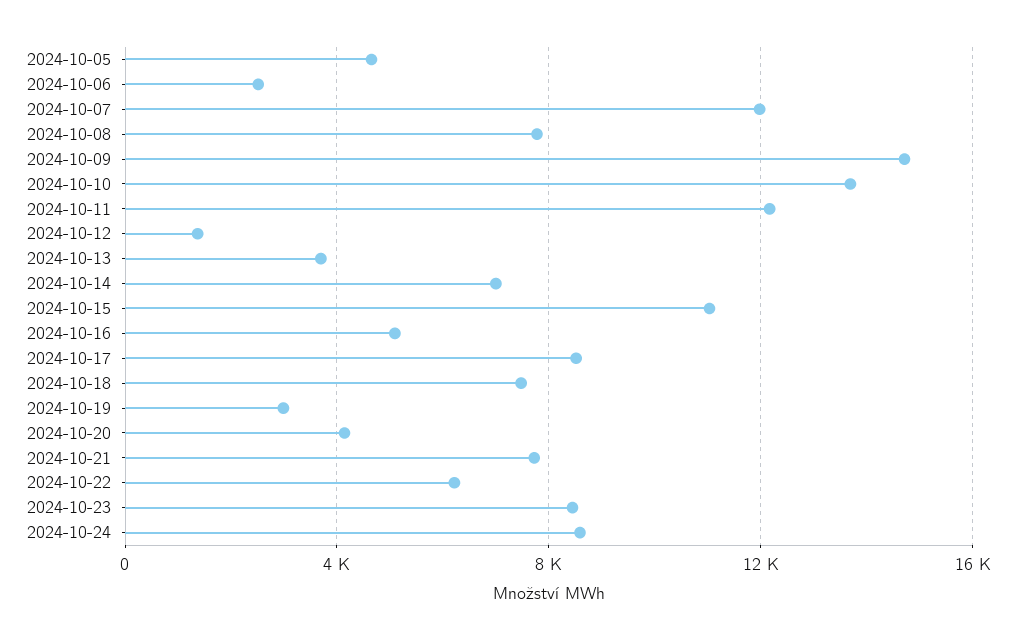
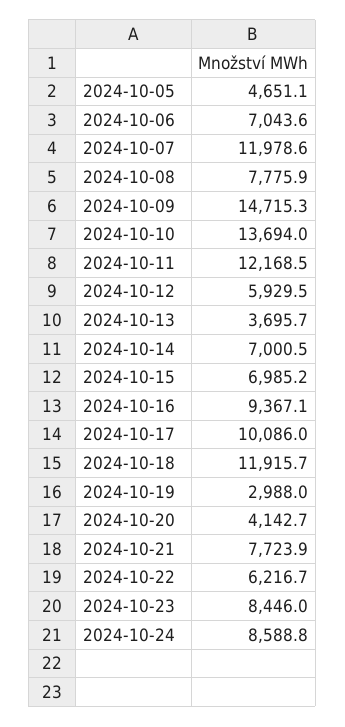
  {
    "2024-10-05": 4651.1,
-   "2024-10-06": 2500,
+   "2024-10-06": 7043.6,
    "2024-10-07": 11978.6,
    "2024-10-08": 7775.9,
    "2024-10-09": 14715.3,
    "2024-10-10": 13694,
    "2024-10-11": 12168.5,
-   "2024-10-12": 1500,
+   "2024-10-12": 5929.5,
    "2024-10-13": 3695.7,
    "2024-10-14": 7000.5,
-   "2024-10-15": 11000,
+   "2024-10-15": 6985.2,
-   "2024-10-16": 5000,
+   "2024-10-16": 9367.1,
-   "2024-10-17": 8500,
+   "2024-10-17": 10086,
-   "2024-10-18": 7500,
+   "2024-10-18": 11915.7,
    "2024-10-19": 2988,
    "2024-10-20": 4142.7,
    "2024-10-21": 7723.9,
    "2024-10-22": 6216.7,
    "2024-10-23": 8446,
    "2024-10-24": 8588.8
  }

